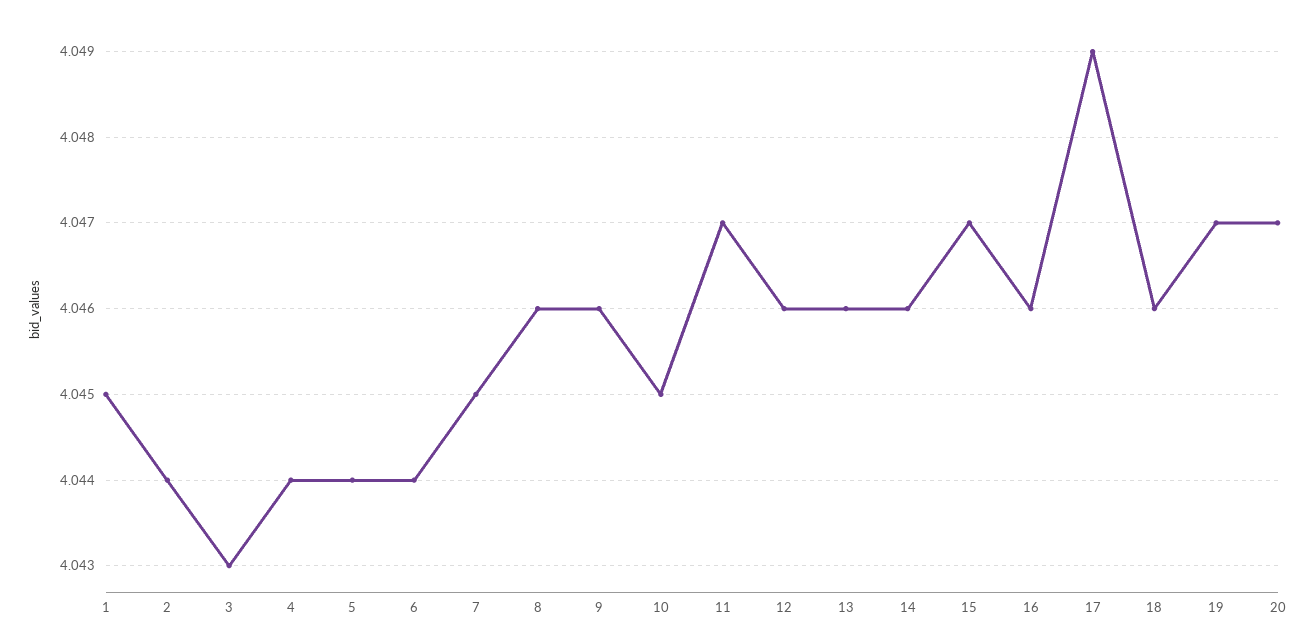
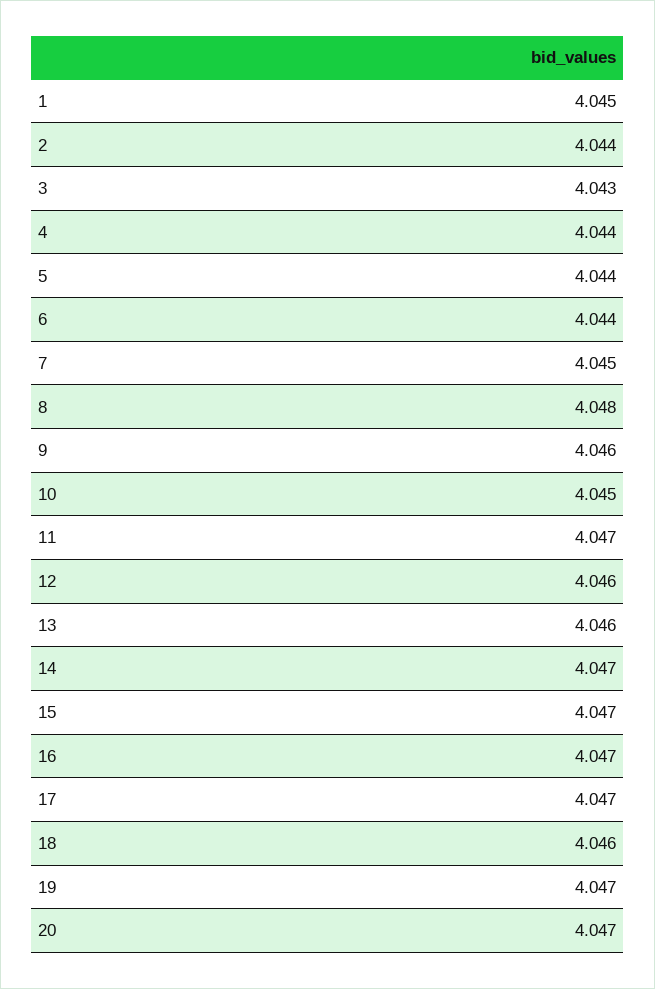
  {
    "1": 4.045,
    "2": 4.044,
    "3": 4.043,
    "4": 4.044,
    "5": 4.044,
    "6": 4.044,
    "7": 4.045,
-   "8": 4.046,
+   "8": 4.048,
    "9": 4.046,
    "10": 4.045,
    "11": 4.047,
    "12": 4.046,
    "13": 4.046,
-   "14": 4.046,
+   "14": 4.047,
    "15": 4.047,
-   "16": 4.046,
+   "16": 4.047,
-   "17": 4.049,
+   "17": 4.047,
    "18": 4.046,
    "19": 4.047,
    "20": 4.047
  }

